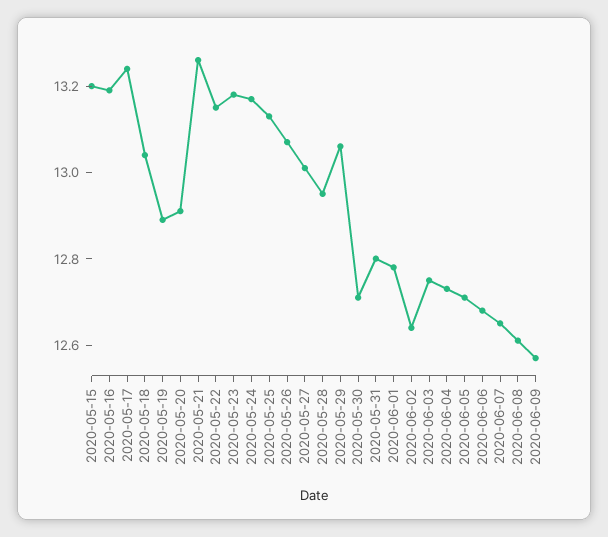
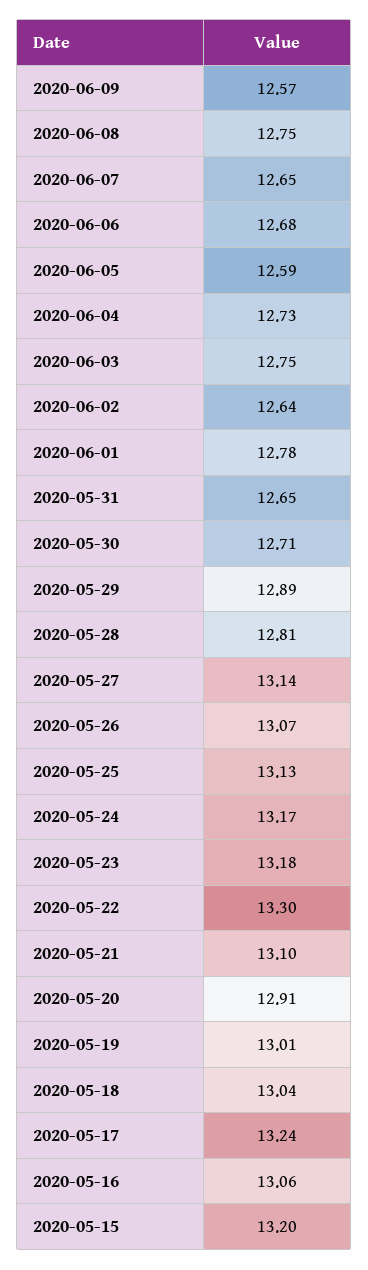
  {
    "2020-05-15": 13.2,
-   "2020-05-16": 13.2,
+   "2020-05-16": 13.06,
    "2020-05-17": 13.24,
    "2020-05-18": 13.04,
-   "2020-05-19": 12.9,
+   "2020-05-19": 13.01,
    "2020-05-20": 12.91,
-   "2020-05-21": 13.25,
+   "2020-05-21": 13.1,
-   "2020-05-22": 13.15,
+   "2020-05-22": 13.3,
    "2020-05-23": 13.18,
    "2020-05-24": 13.17,
    "2020-05-25": 13.13,
    "2020-05-26": 13.07,
-   "2020-05-27": 13,
+   "2020-05-27": 13.14,
-   "2020-05-28": 12.95,
+   "2020-05-28": 12.81,
-   "2020-05-29": 13.05,
+   "2020-05-29": 12.89,
    "2020-05-30": 12.71,
-   "2020-05-31": 12.8,
+   "2020-05-31": 12.65,
    "2020-06-01": 12.78,
    "2020-06-02": 12.64,
    "2020-06-03": 12.75,
    "2020-06-04": 12.73,
-   "2020-06-05": 12.7,
+   "2020-06-05": 12.59,
    "2020-06-06": 12.68,
    "2020-06-07": 12.65,
-   "2020-06-08": 12.6,
+   "2020-06-08": 12.75,
    "2020-06-09": 12.57
  }

